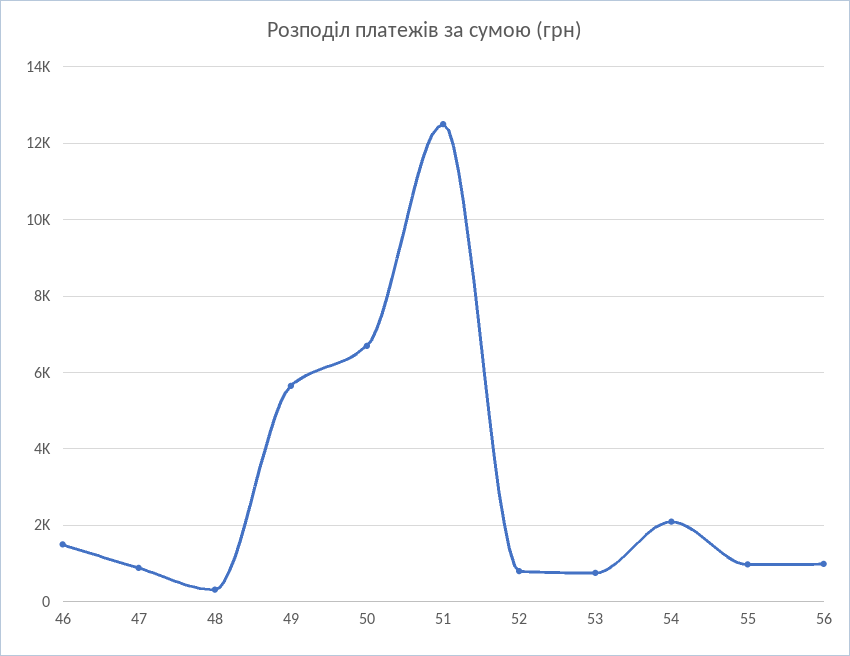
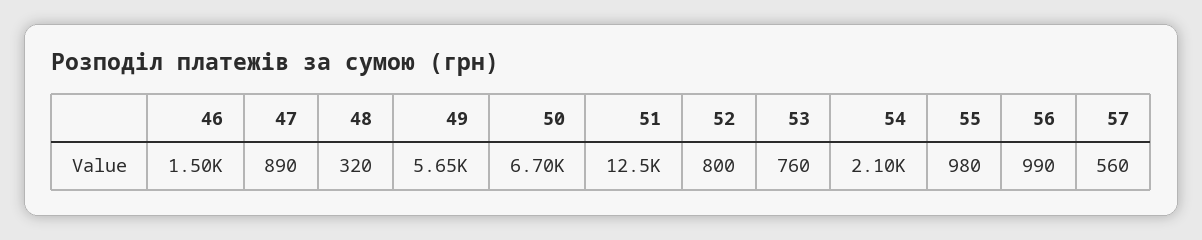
  {
    "46": 1500,
    "47": 890,
    "48": 320,
    "49": 5650,
    "50": 6700,
    "51": 12500,
    "52": 800,
    "53": 760,
    "54": 2100,
    "55": 980,
-   "56": 990
+   "56": 990,
+   "57": 560
  }

